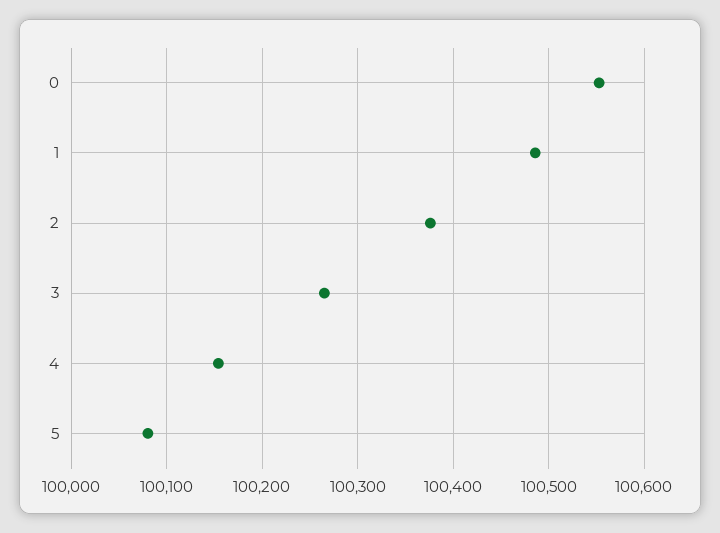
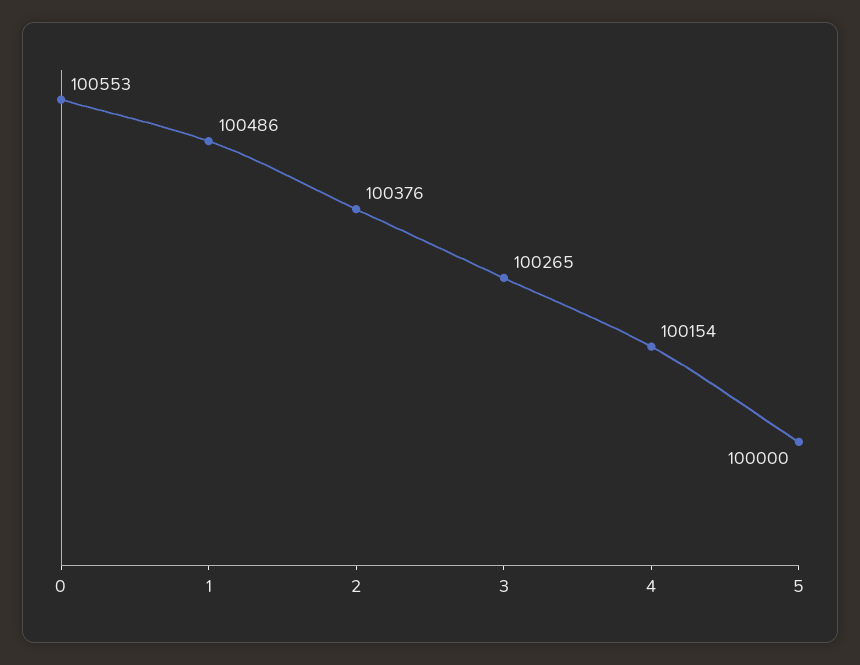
  {
    "0": 100553,
    "1": 100486,
    "2": 100376,
    "3": 100265,
    "4": 100154,
-   "5": 100080
+   "5": 100000
  }

